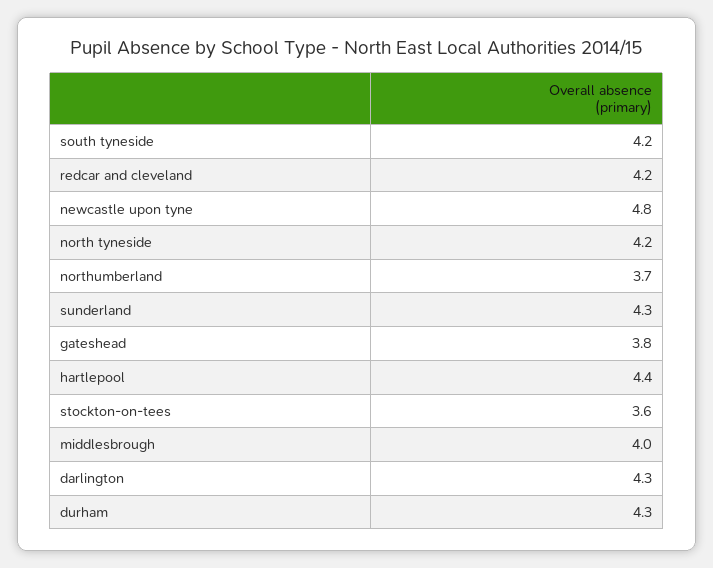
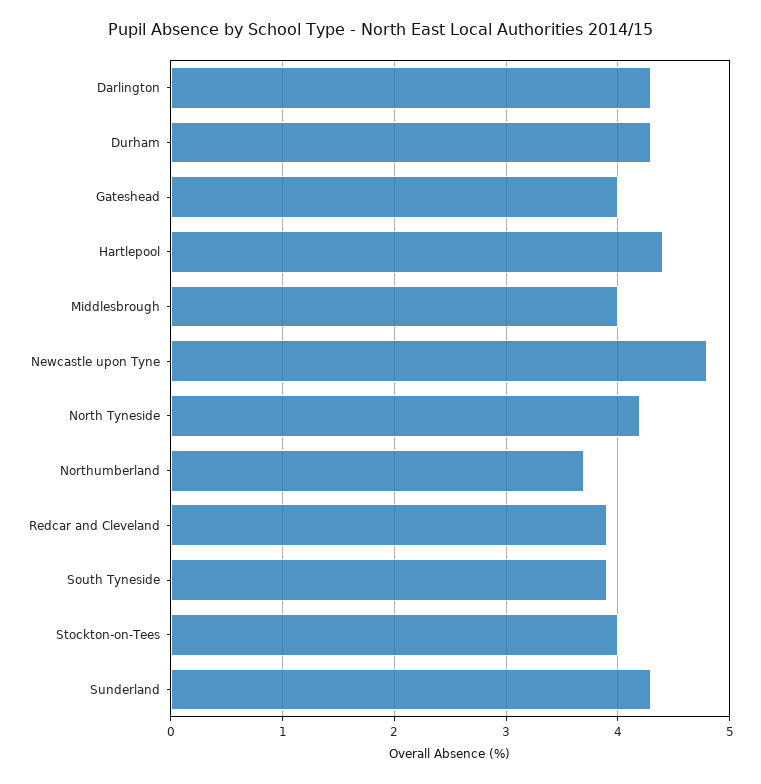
  {
-   "south tyneside": 4.2,
+   "south tyneside": 3.9,
-   "redcar and cleveland": 4.2,
+   "redcar and cleveland": 3.9,
    "newcastle upon tyne": 4.8,
    "north tyneside": 4.2,
    "northumberland": 3.7,
    "sunderland": 4.3,
-   "gateshead": 3.8,
+   "gateshead": 4,
    "hartlepool": 4.4,
-   "stockton-on-tees": 3.6,
+   "stockton-on-tees": 4,
    "middlesbrough": 4,
    "darlington": 4.3,
    "durham": 4.3
  }

